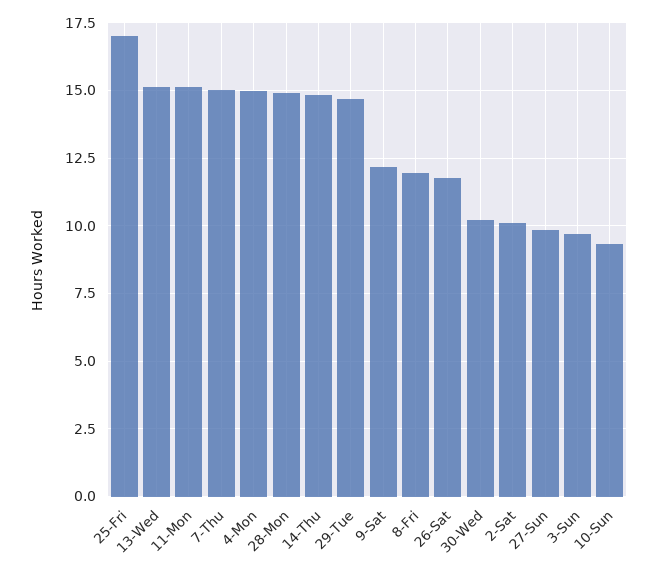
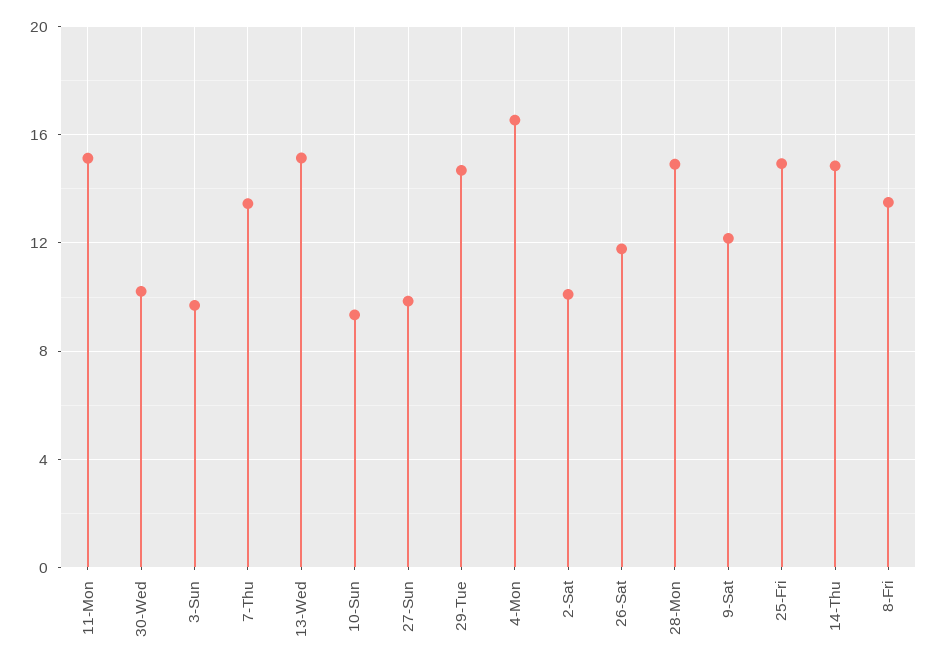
  {
-   "25-Fri": 17,
+   "25-Fri": 15,
    "13-Wed": 15.25,
    "11-Mon": 15.25,
-   "7-Thu": 15,
+   "7-Thu": 13.5,
-   "4-Mon": 15,
+   "4-Mon": 16.5,
    "28-Mon": 15,
    "14-Thu": 14.75,
    "29-Tue": 14.75,
    "9-Sat": 12.25,
-   "8-Fri": 12,
+   "8-Fri": 13.5,
    "26-Sat": 11.75,
    "30-Wed": 10.25,
    "2-Sat": 10,
    "27-Sun": 9.75,
    "3-Sun": 9.75,
    "10-Sun": 9.25
  }

